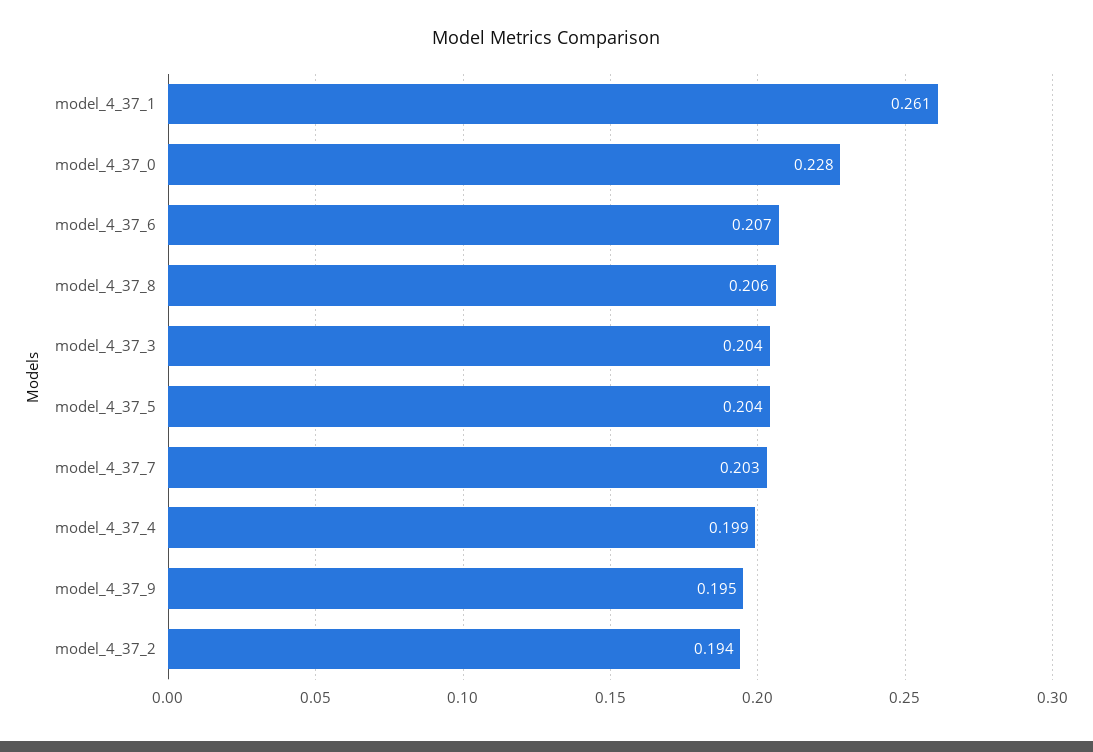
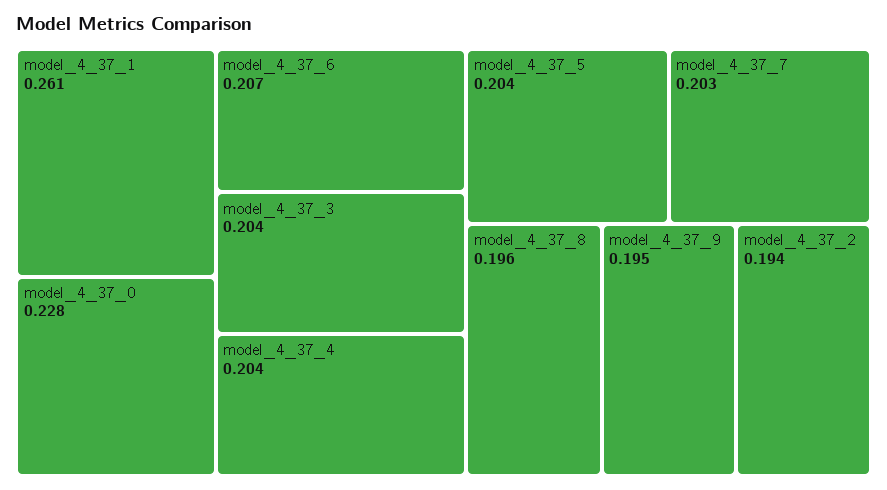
  {
    "model_4_37_1": 0.261,
    "model_4_37_0": 0.228,
    "model_4_37_6": 0.207,
-   "model_4_37_8": 0.206,
+   "model_4_37_8": 0.196,
    "model_4_37_3": 0.204,
    "model_4_37_5": 0.204,
    "model_4_37_7": 0.203,
-   "model_4_37_4": 0.199,
+   "model_4_37_4": 0.204,
    "model_4_37_9": 0.195,
    "model_4_37_2": 0.194
  }

